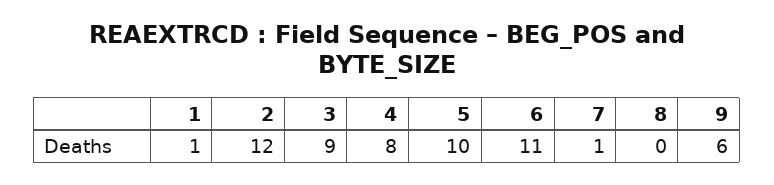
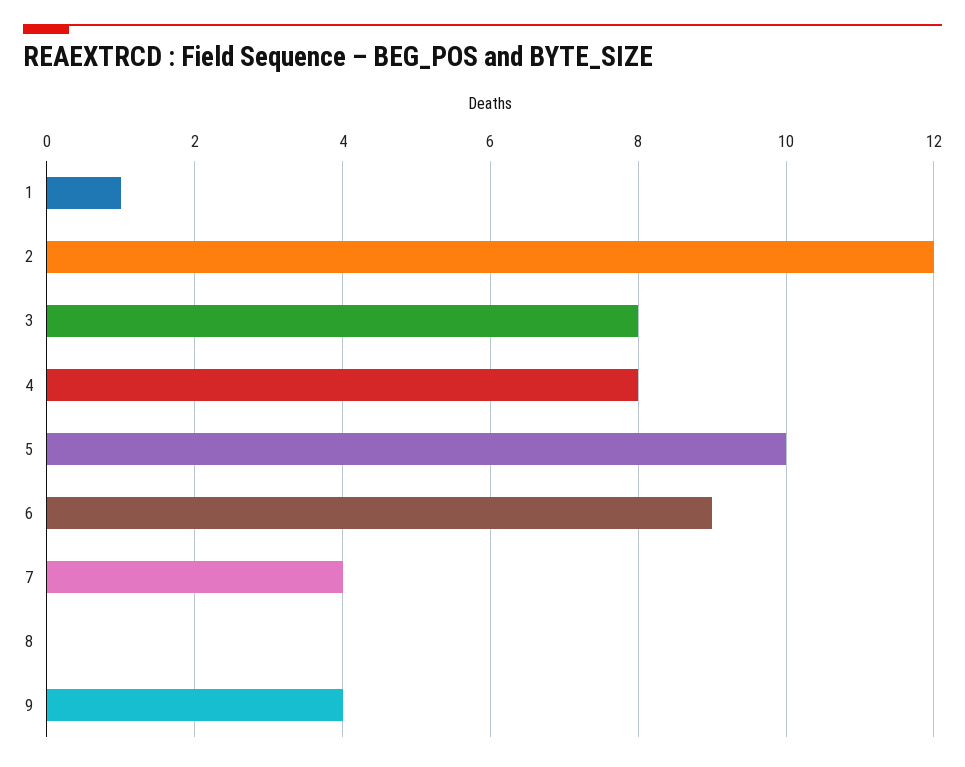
  {
    "1": 1,
    "2": 12,
-   "3": 9,
+   "3": 8,
    "4": 8,
    "5": 10,
-   "6": 11,
+   "6": 9,
-   "7": 1,
+   "7": 4,
    "8": 0,
-   "9": 6
+   "9": 4
  }

